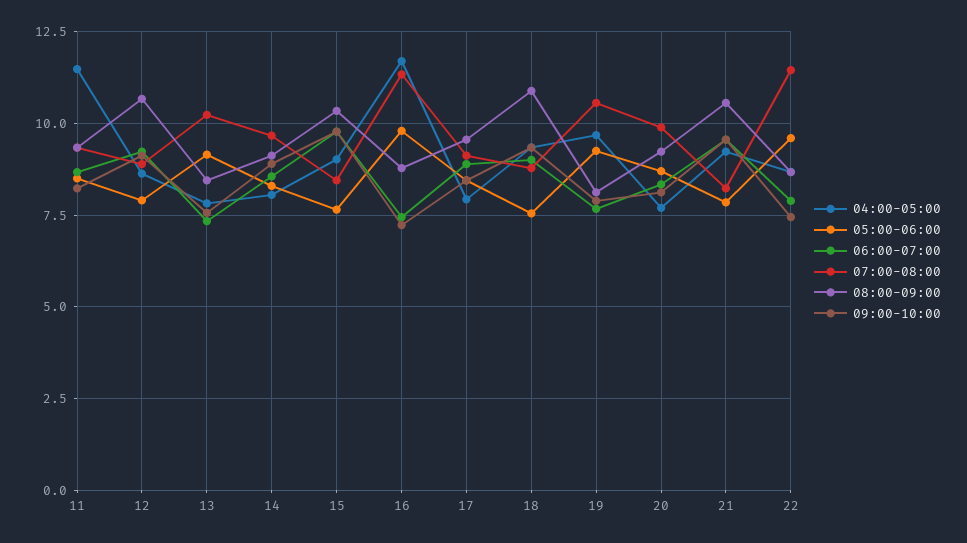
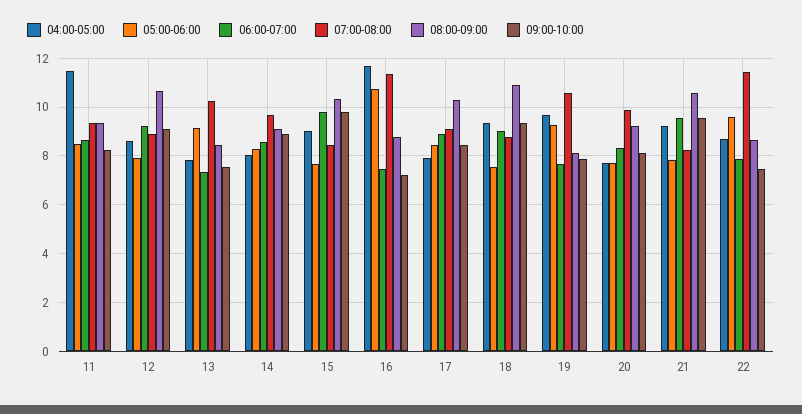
  {
    "04:00-05:00": {
      "11": 11.5,
      "12": 8.75,
      "13": 7.75,
      "14": 8,
      "15": 9,
      "16": 11.75,
      "17": 8,
      "18": 9.25,
      "19": 9.75,
      "20": 7.75,
      "21": 9.25,
      "22": 8.75
    },
    "05:00-06:00": {
      "11": 8.5,
      "12": 8,
      "13": 9.25,
      "14": 8.25,
      "15": 7.75,
-     "16": 9.75,
+     "16": 10.75,
      "17": 8.5,
      "18": 7.5,
      "19": 9.25,
-     "20": 8.75,
+     "20": 7.75,
      "21": 7.75,
      "22": 9.5
    },
    "06:00-07:00": {
      "11": 8.75,
      "12": 9.25,
      "13": 7.25,
      "14": 8.5,
      "15": 9.75,
      "16": 7.5,
      "17": 9,
      "18": 9,
      "19": 7.75,
      "20": 8.25,
      "21": 9.5,
      "22": 8
    },
    "07:00-08:00": {
      "11": 9.25,
      "12": 9,
      "13": 10.25,
      "14": 9.75,
      "15": 8.5,
      "16": 11.25,
      "17": 9,
      "18": 8.75,
      "19": 10.5,
      "20": 10,
      "21": 8.25,
      "22": 11.5
    },
    "08:00-09:00": {
      "11": 9.25,
      "12": 10.75,
      "13": 8.5,
      "14": 9,
      "15": 10.25,
      "16": 8.75,
-     "17": 9.5,
+     "17": 10.25,
      "18": 11,
      "19": 8,
      "20": 9.25,
      "21": 10.5,
      "22": 8.75
    },
    "09:00-10:00": {
      "11": 8.25,
      "12": 9,
      "13": 7.5,
      "14": 9,
      "15": 9.75,
      "16": 7.25,
      "17": 8.5,
      "18": 9.25,
      "19": 8,
      "20": 8,
      "21": 9.5,
      "22": 7.5
    }
  }

